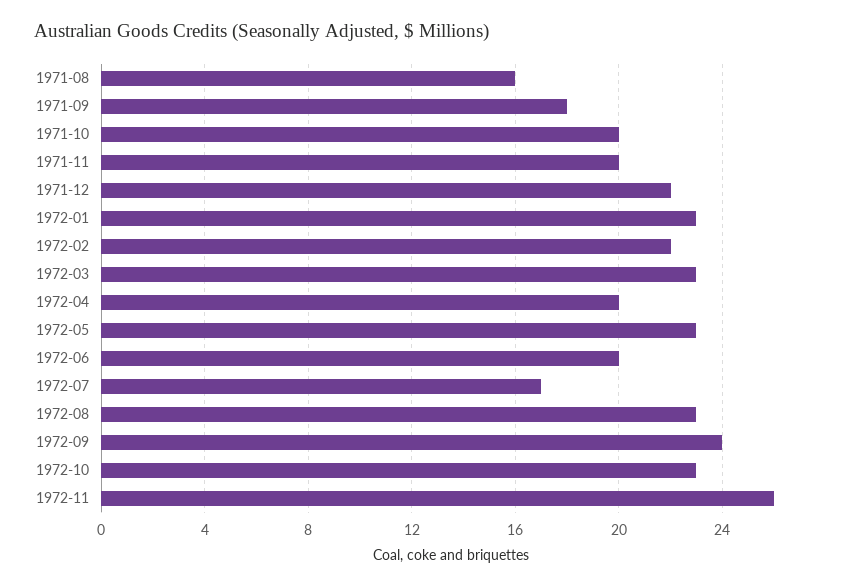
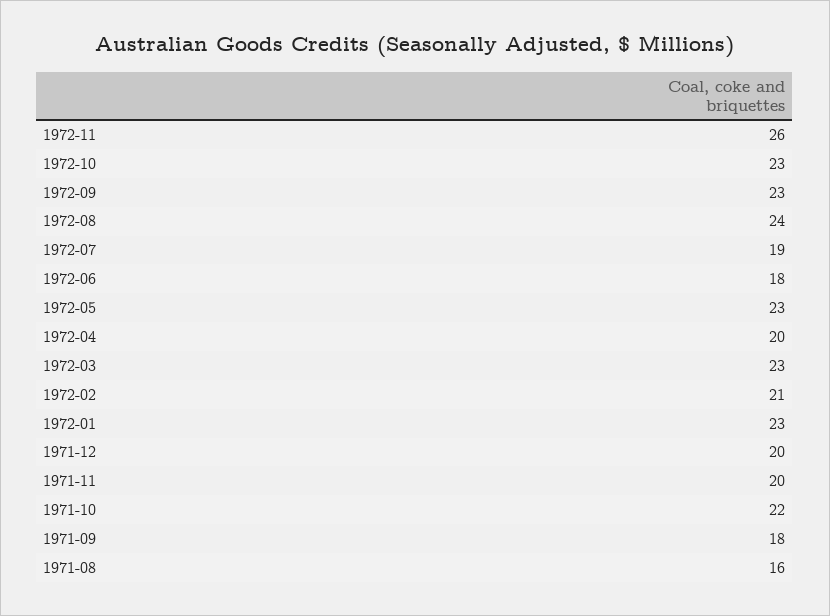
  {
    "1971-08": 16,
    "1971-09": 18,
-   "1971-10": 20,
+   "1971-10": 22,
    "1971-11": 20,
-   "1971-12": 22,
+   "1971-12": 20,
    "1972-01": 23,
-   "1972-02": 22,
+   "1972-02": 21,
    "1972-03": 23,
    "1972-04": 20,
    "1972-05": 23,
-   "1972-06": 20,
+   "1972-06": 18,
-   "1972-07": 17,
+   "1972-07": 19,
-   "1972-08": 23,
+   "1972-08": 24,
-   "1972-09": 24,
+   "1972-09": 23,
    "1972-10": 23,
    "1972-11": 26
  }

